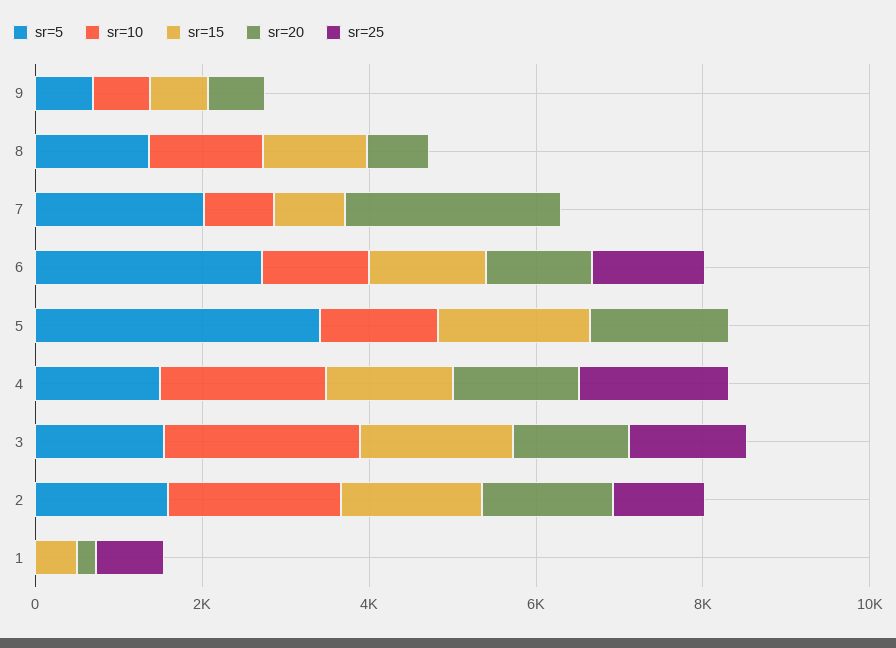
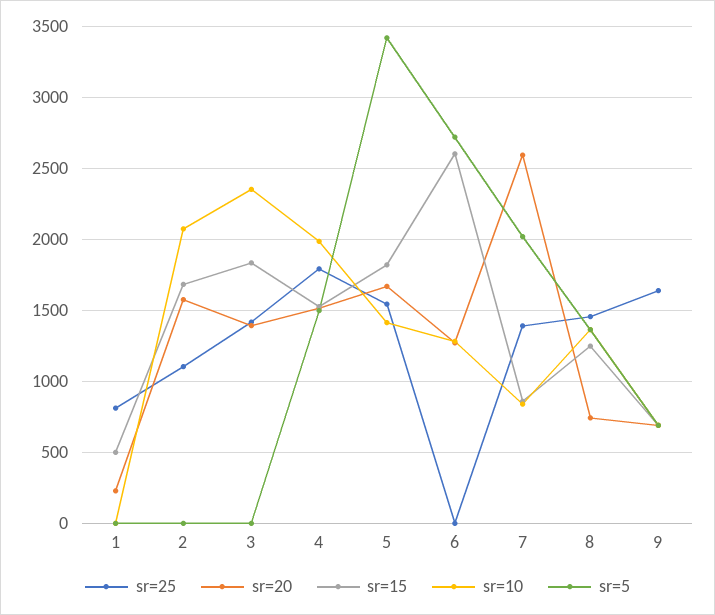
  {
    "sr=5": {
      "9": 700,
      "8": 1350,
      "7": 2000,
      "6": 2700,
      "5": 3400,
      "4": 1500,
-     "3": 1500,
+     "3": 0,
-     "2": 1500,
+     "2": 0,
      "1": 0
    },
    "sr=10": {
      "9": 700,
      "8": 1350,
      "7": 850,
      "6": 1300,
      "5": 1400,
      "4": 2000,
      "3": 2350,
      "2": 2050,
      "1": 0
    },
    "sr=15": {
      "9": 700,
      "8": 1250,
      "7": 850,
-     "6": 1500,
+     "6": 2600,
      "5": 1800,
      "4": 1550,
      "3": 1850,
      "2": 1700,
      "1": 500
    },
    "sr=20": {
      "9": 700,
      "8": 750,
      "7": 2600,
      "6": 1250,
      "5": 1650,
      "4": 1500,
      "3": 1400,
      "2": 1550,
      "1": 250
    },
    "sr=25": {
-     "9": 0,
+     "9": 1650,
-     "8": 0,
+     "8": 1450,
-     "7": 0,
+     "7": 1400,
-     "6": 1500,
+     "6": 0,
-     "5": 0,
+     "5": 1550,
      "4": 1800,
      "3": 1400,
      "2": 1100,
      "1": 800
    }
  }

